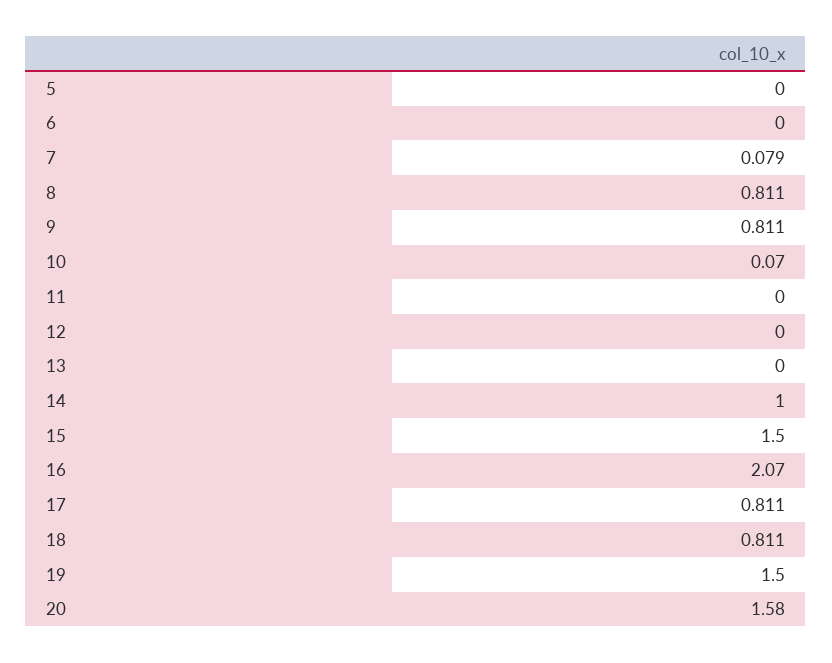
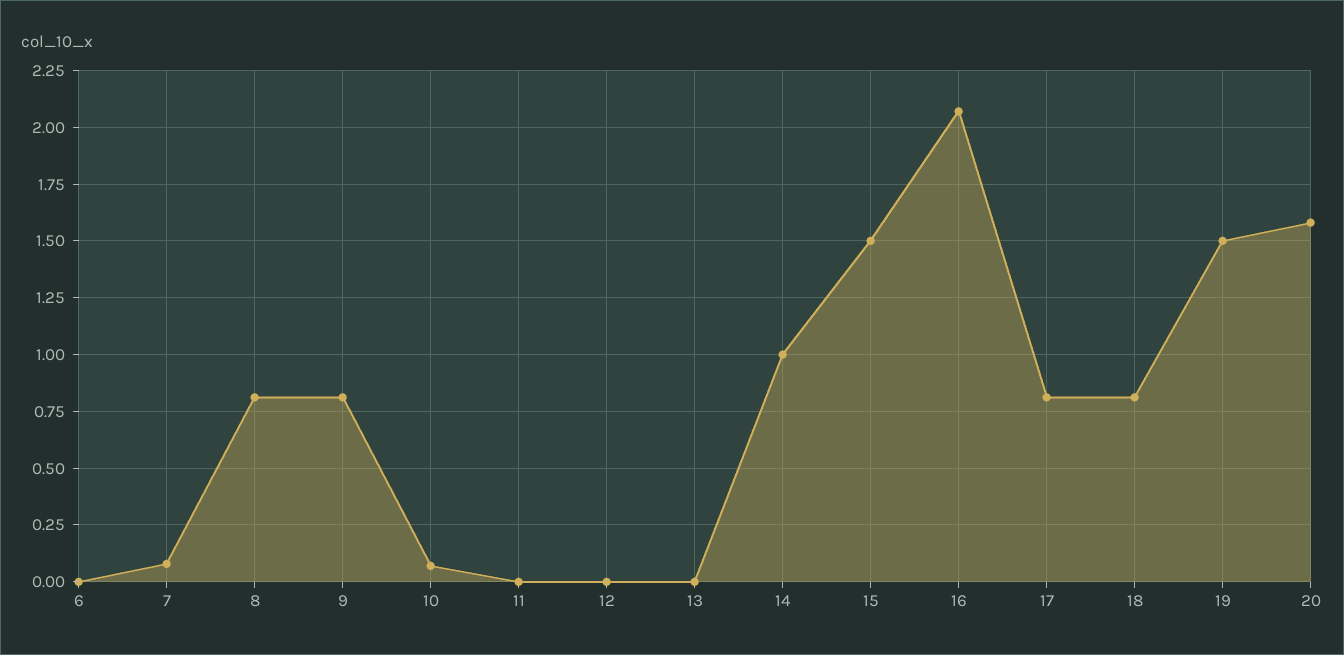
  {
-   "5": 0,
    "6": 0,
    "7": 0.079,
    "8": 0.811,
    "9": 0.811,
    "10": 0.07,
    "11": 0,
    "12": 0,
    "13": 0,
    "14": 1,
    "15": 1.5,
    "16": 2.07,
    "17": 0.811,
    "18": 0.811,
    "19": 1.5,
    "20": 1.58
  }

